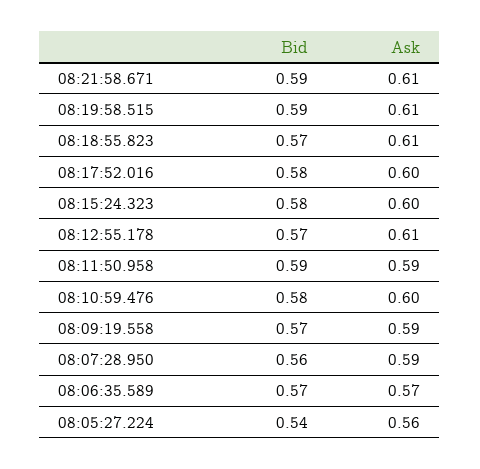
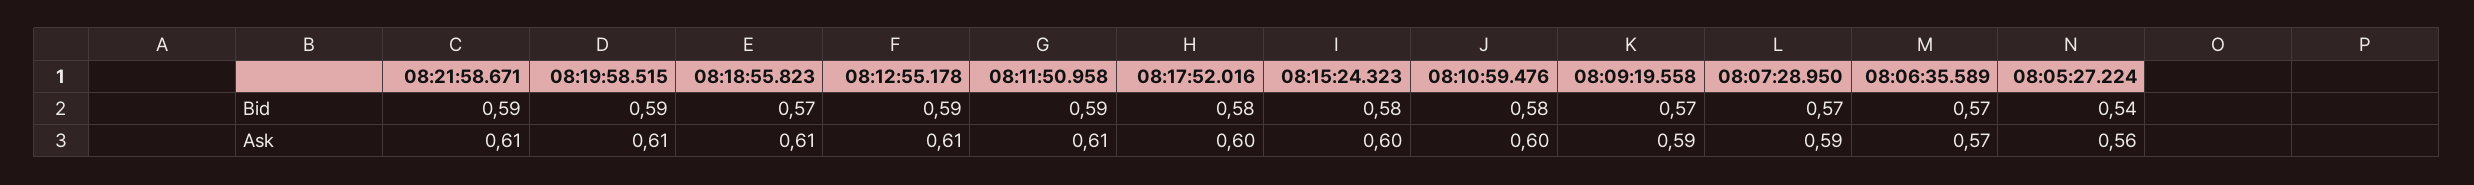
  {
    "Bid": {
      "08:21:58.671": 0.59,
      "08:19:58.515": 0.59,
      "08:18:55.823": 0.57,
      "08:17:52.016": 0.58,
      "08:15:24.323": 0.58,
-     "08:12:55.178": 0.57,
+     "08:12:55.178": 0.59,
      "08:11:50.958": 0.59,
      "08:10:59.476": 0.58,
      "08:09:19.558": 0.57,
-     "08:07:28.950": 0.56,
+     "08:07:28.950": 0.57,
      "08:06:35.589": 0.57,
      "08:05:27.224": 0.54
    },
    "Ask": {
      "08:21:58.671": 0.61,
      "08:19:58.515": 0.61,
      "08:18:55.823": 0.61,
      "08:17:52.016": 0.6,
      "08:15:24.323": 0.6,
      "08:12:55.178": 0.61,
-     "08:11:50.958": 0.59,
+     "08:11:50.958": 0.61,
      "08:10:59.476": 0.6,
      "08:09:19.558": 0.59,
      "08:07:28.950": 0.59,
      "08:06:35.589": 0.57,
      "08:05:27.224": 0.56
    }
  }

